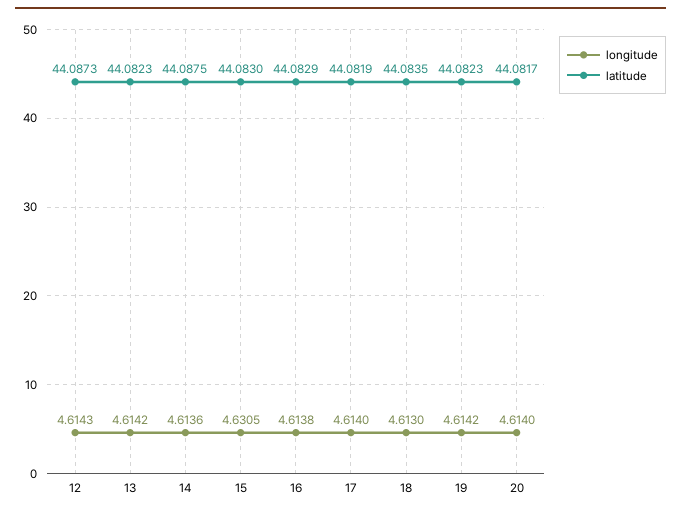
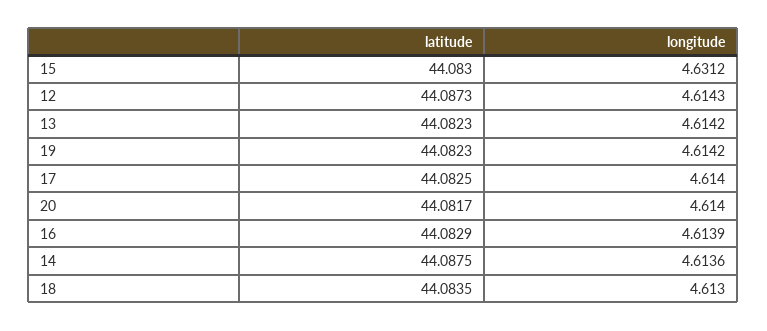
  {
    "longitude": {
      "12": 4.6143,
      "13": 4.6142,
      "14": 4.6136,
-     "15": 4.6305,
+     "15": 4.6312,
-     "16": 4.6138,
+     "16": 4.6139,
      "17": 4.614,
      "18": 4.613,
      "19": 4.6142,
      "20": 4.614
    },
    "latitude": {
      "12": 44.0873,
      "13": 44.0823,
      "14": 44.0875,
      "15": 44.083,
      "16": 44.0829,
-     "17": 44.0819,
+     "17": 44.0825,
      "18": 44.0835,
      "19": 44.0823,
      "20": 44.0817
    }
  }

